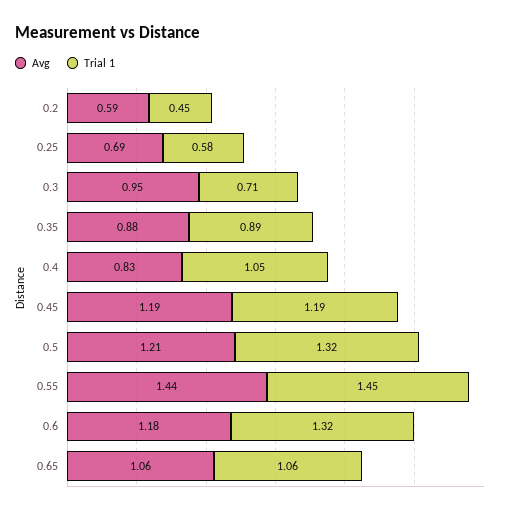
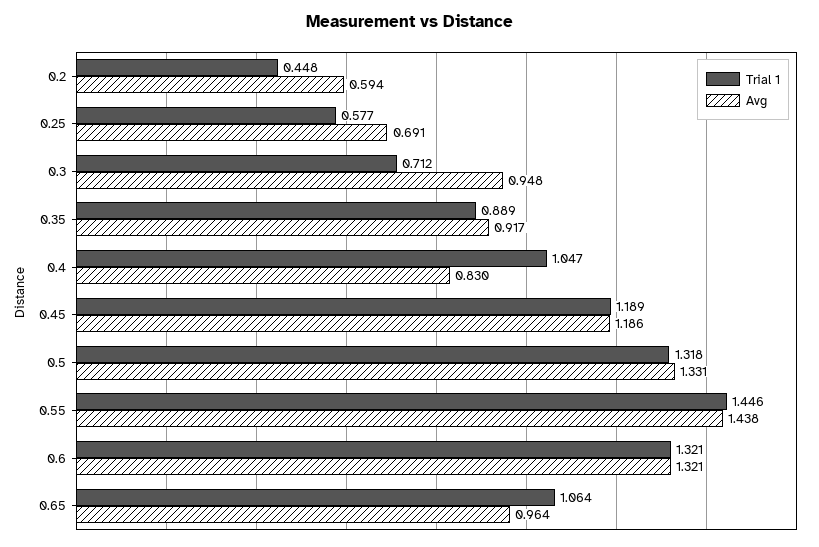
  {
    "Avg": {
      "0.2": 0.594,
      "0.25": 0.691,
      "0.3": 0.948,
-     "0.35": 0.88,
+     "0.35": 0.917,
      "0.4": 0.83,
      "0.45": 1.186,
-     "0.5": 1.21,
+     "0.5": 1.331,
      "0.55": 1.438,
-     "0.6": 1.18,
+     "0.6": 1.321,
-     "0.65": 1.06
+     "0.65": 0.964
    },
    "Trial 1": {
      "0.2": 0.448,
      "0.25": 0.577,
      "0.3": 0.712,
      "0.35": 0.889,
      "0.4": 1.047,
      "0.45": 1.189,
      "0.5": 1.318,
      "0.55": 1.446,
      "0.6": 1.321,
      "0.65": 1.064
    }
  }

